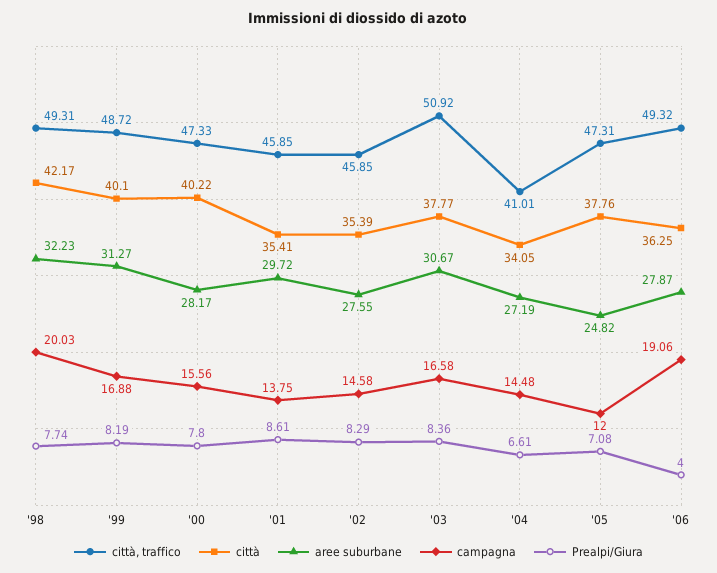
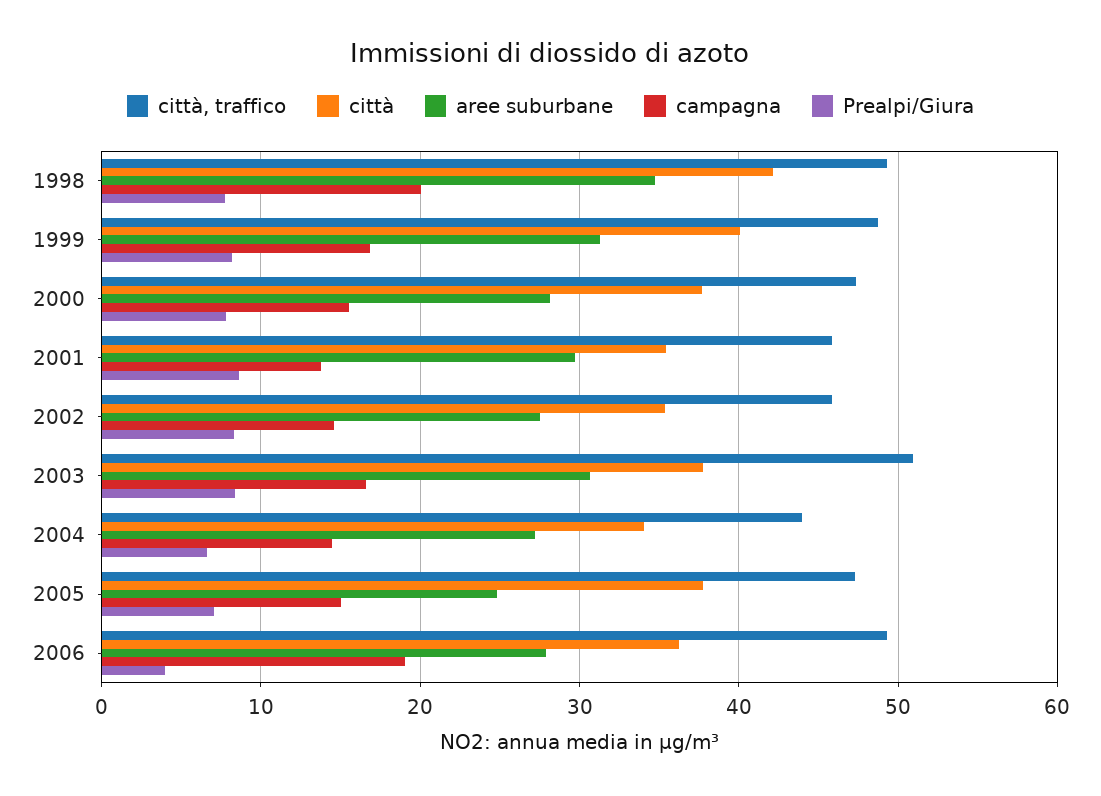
  {
    "città, traffico": {
      "'98": 49.31,
      "'99": 48.72,
      "'00": 47.33,
      "'01": 45.85,
      "'02": 45.85,
      "'03": 50.92,
-     "'04": 41.01,
+     "'04": 44,
      "'05": 47.31,
      "'06": 49.32
    },
    "città": {
      "'98": 42.17,
      "'99": 40.1,
-     "'00": 40.22,
+     "'00": 38,
      "'01": 35.41,
      "'02": 35.39,
      "'03": 37.77,
      "'04": 34.05,
      "'05": 37.76,
      "'06": 36.25
    },
    "aree suburbane": {
-     "'98": 32.23,
+     "'98": 35,
      "'99": 31.27,
      "'00": 28.17,
      "'01": 29.72,
      "'02": 27.55,
      "'03": 30.67,
      "'04": 27.19,
      "'05": 24.82,
      "'06": 27.87
    },
    "campagna": {
      "'98": 20.03,
      "'99": 16.88,
      "'00": 15.56,
      "'01": 13.75,
      "'02": 14.58,
      "'03": 16.58,
      "'04": 14.48,
-     "'05": 12,
+     "'05": 15,
      "'06": 19.06
    },
    "Prealpi/Giura": {
      "'98": 7.74,
      "'99": 8.19,
      "'00": 7.8,
      "'01": 8.61,
      "'02": 8.29,
      "'03": 8.36,
      "'04": 6.61,
      "'05": 7.08,
      "'06": 4
    }
  }

